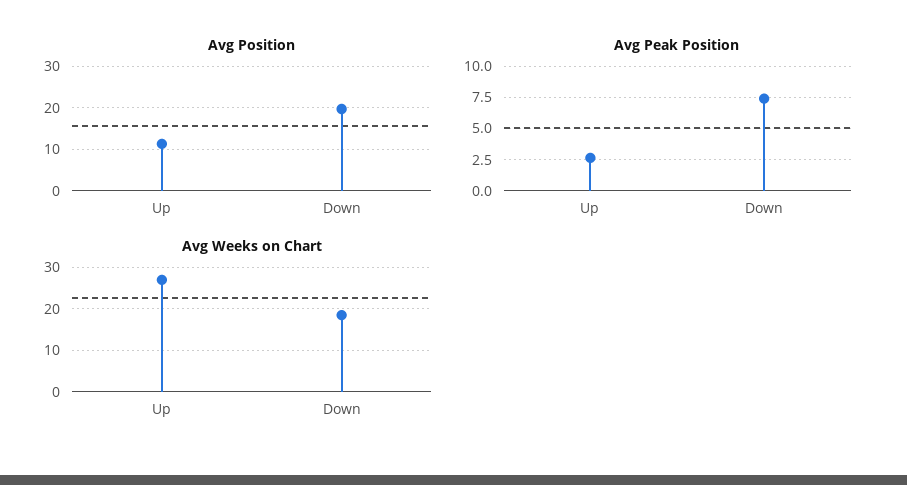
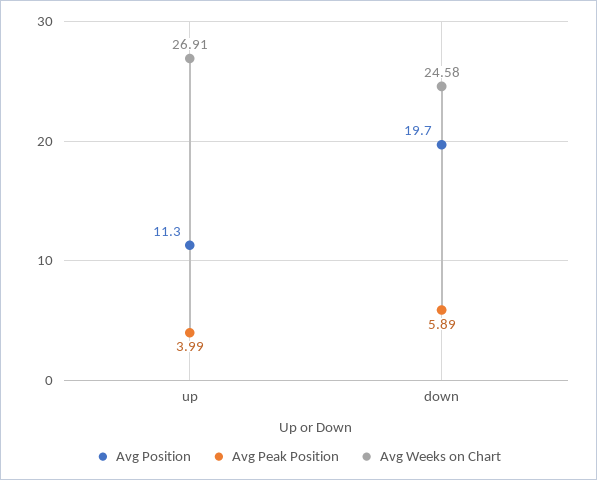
  {
    "Avg Position": {
      "Up": 11.3,
      "Down": 19.7
    },
    "Avg Peak Position": {
-     "Up": 2.5,
+     "Up": 3.99,
-     "Down": 7.5
+     "Down": 5.89
    },
    "Avg Weeks on Chart": {
      "Up": 26.91,
-     "Down": 18
+     "Down": 24.58
    }
  }

